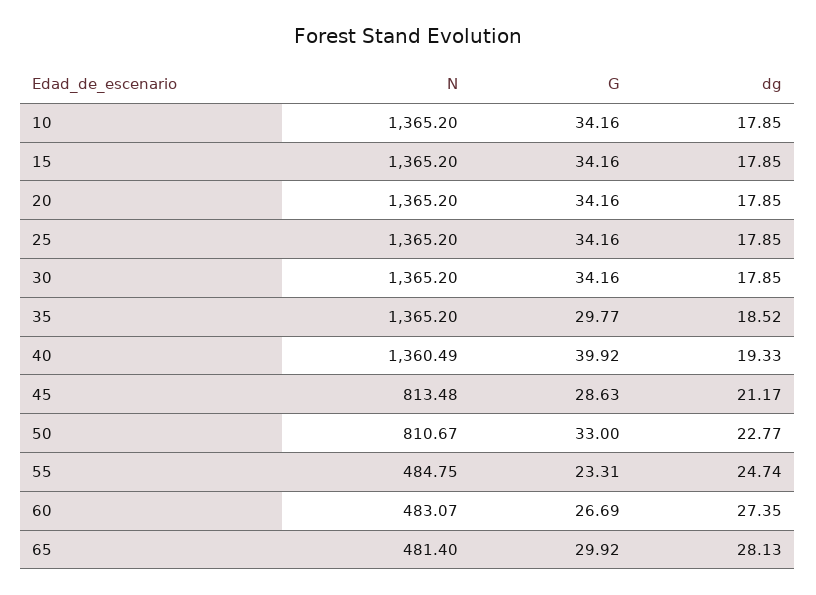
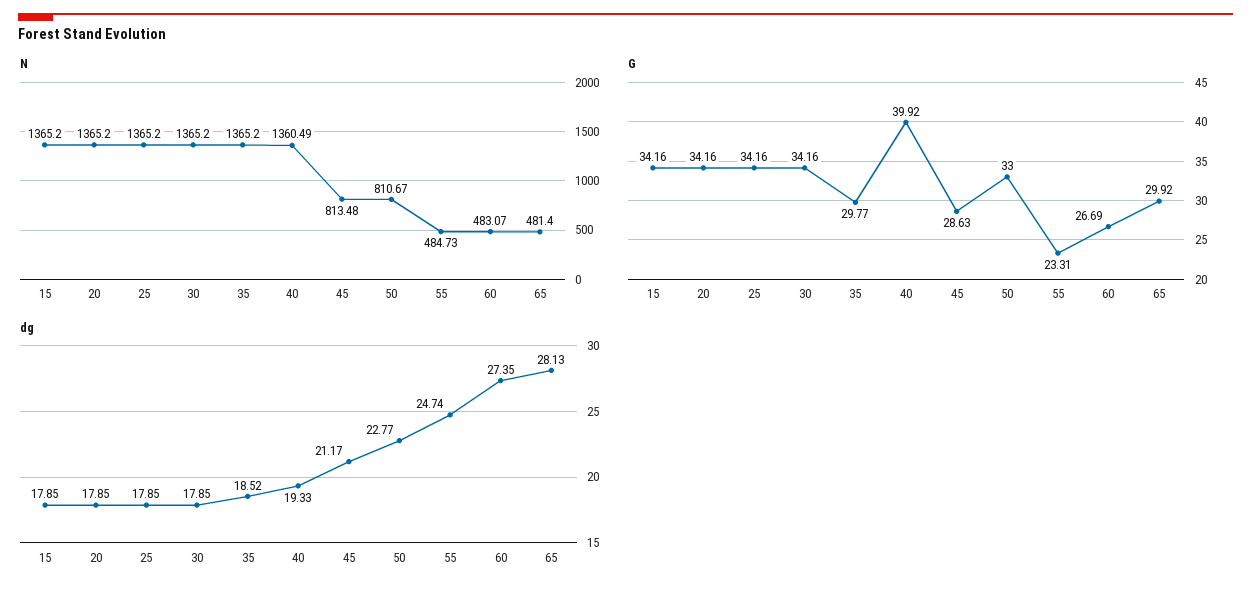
  {
    "N": {
-     "10": 1365.2,
      "15": 1365.2,
      "20": 1365.2,
      "25": 1365.2,
      "30": 1365.2,
      "35": 1365.2,
      "40": 1360.49,
      "45": 813.48,
      "50": 810.67,
-     "55": 484.75,
+     "55": 484.73,
      "60": 483.07,
      "65": 481.4
    },
    "G": {
-     "10": 34.16,
      "15": 34.16,
      "20": 34.16,
      "25": 34.16,
      "30": 34.16,
      "35": 29.77,
      "40": 39.92,
      "45": 28.63,
      "50": 33,
      "55": 23.31,
      "60": 26.69,
      "65": 29.92
    },
    "dg": {
-     "10": 17.85,
      "15": 17.85,
      "20": 17.85,
      "25": 17.85,
      "30": 17.85,
      "35": 18.52,
      "40": 19.33,
      "45": 21.17,
      "50": 22.77,
      "55": 24.74,
      "60": 27.35,
      "65": 28.13
    }
  }

